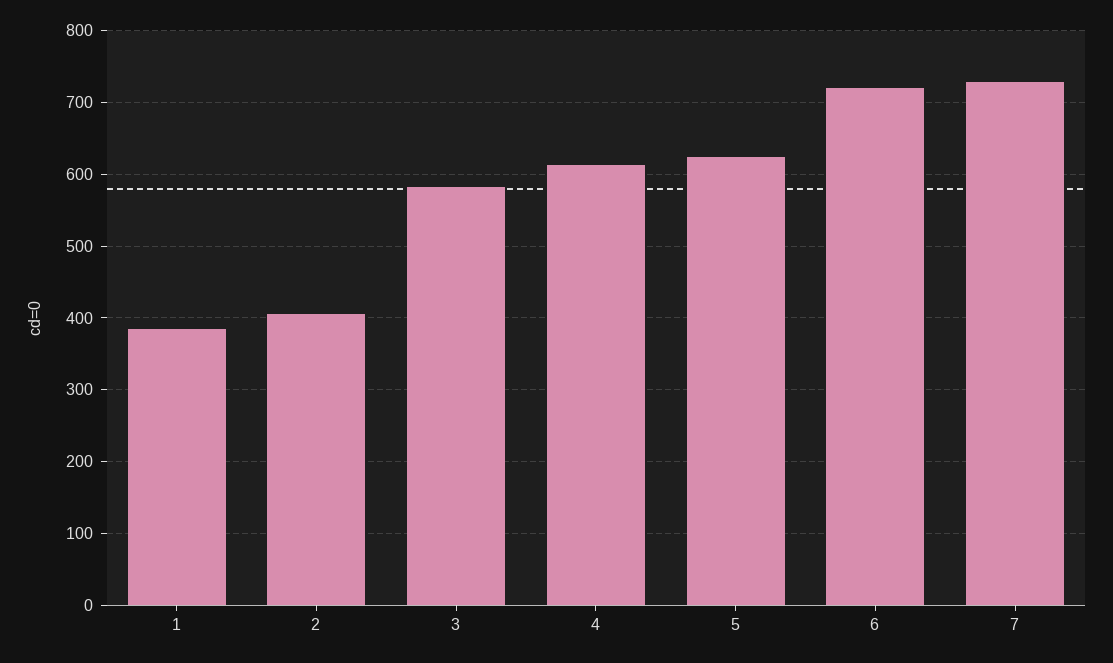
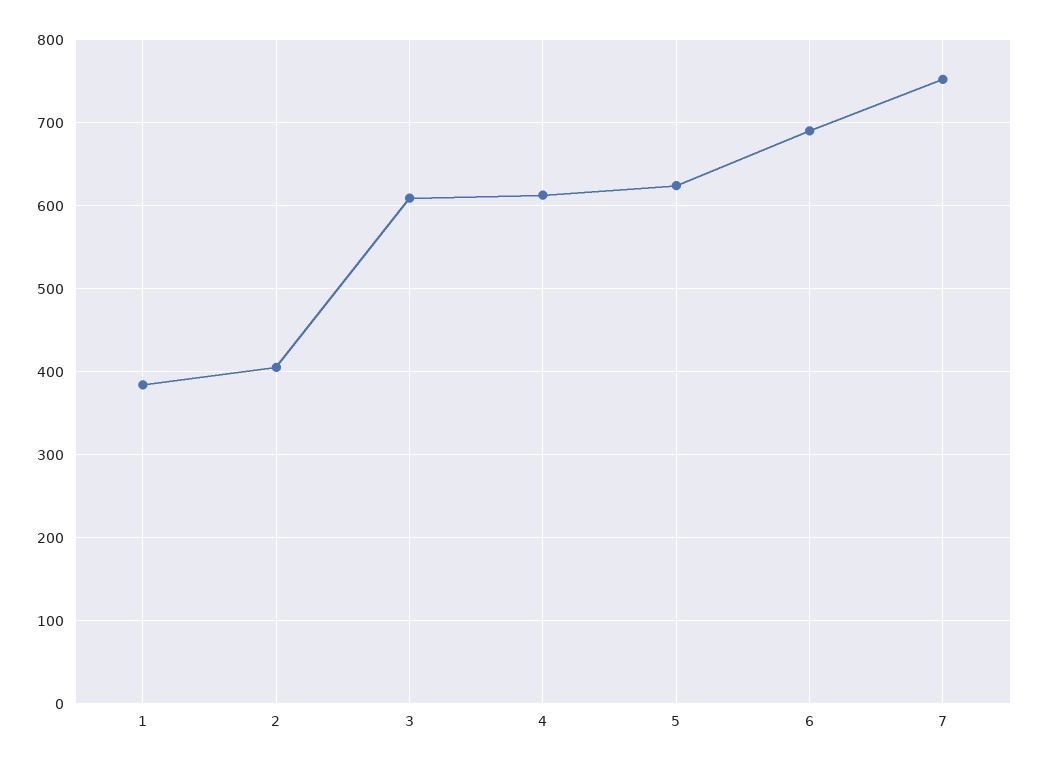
  {
    "1": 380,
    "2": 410,
-   "3": 580,
+   "3": 610,
    "4": 610,
    "5": 620,
-   "6": 720,
+   "6": 690,
-   "7": 730
+   "7": 750
  }

